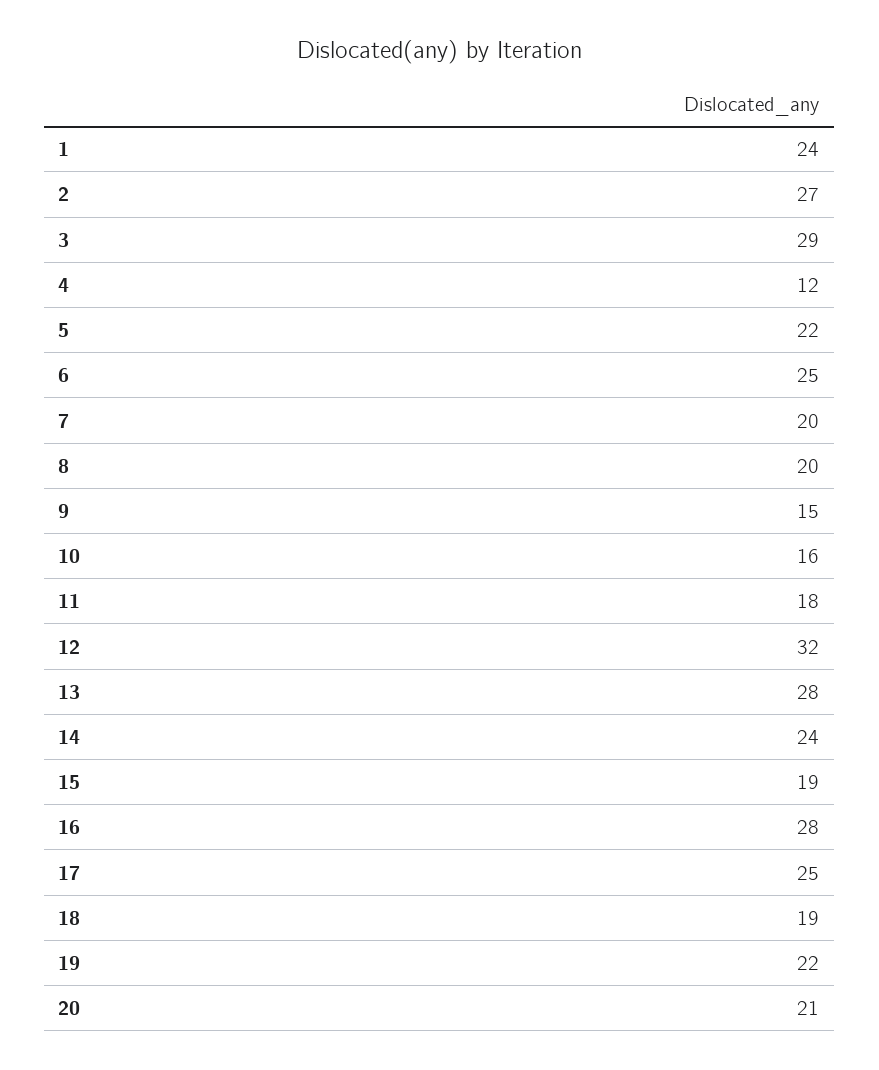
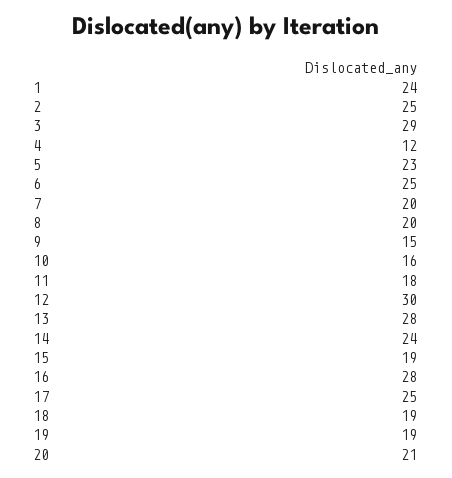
  {
    "1": 24,
-   "2": 27,
+   "2": 25,
    "3": 29,
    "4": 12,
-   "5": 22,
+   "5": 23,
    "6": 25,
    "7": 20,
    "8": 20,
    "9": 15,
    "10": 16,
    "11": 18,
-   "12": 32,
+   "12": 30,
    "13": 28,
    "14": 24,
    "15": 19,
    "16": 28,
    "17": 25,
    "18": 19,
-   "19": 22,
+   "19": 19,
    "20": 21
  }

